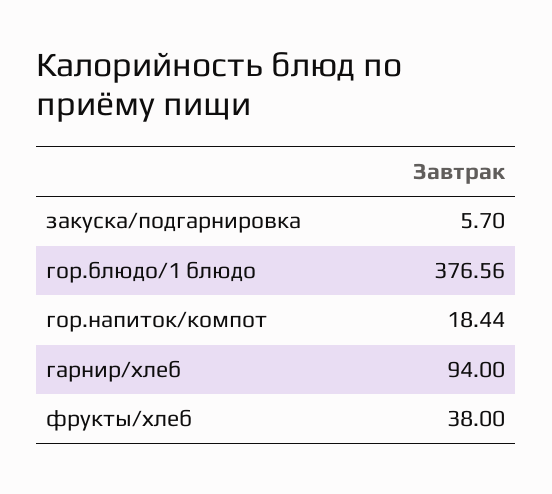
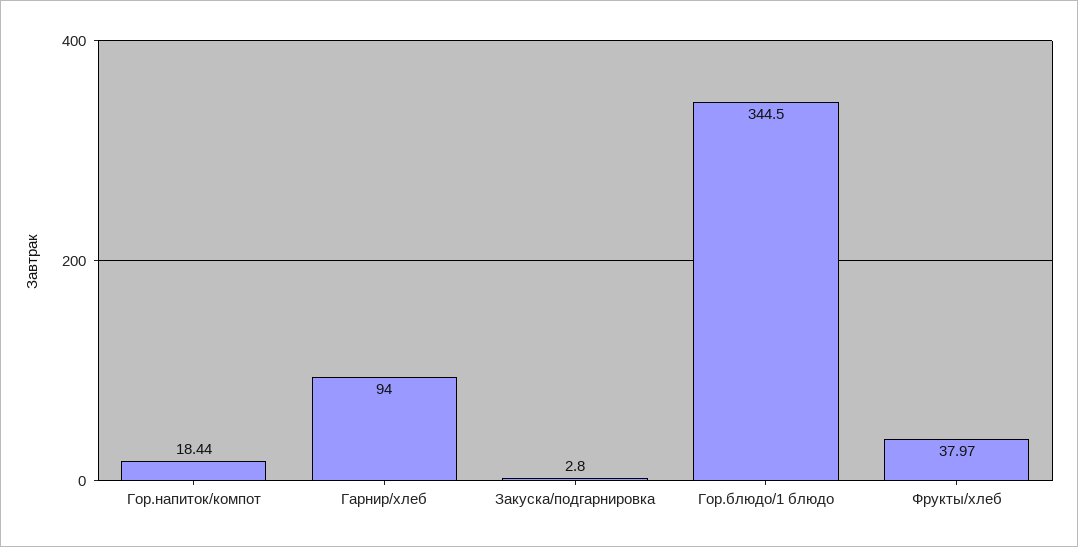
  {
-   "закуска/подгарнировка": 5.7,
+   "закуска/подгарнировка": 2.8,
-   "гор.блюдо/1 блюдо": 376.56,
+   "гор.блюдо/1 блюдо": 344.5,
    "гор.напиток/компот": 18.44,
    "гарнир/хлеб": 94,
-   "фрукты/хлеб": 38
+   "фрукты/хлеб": 37.97
  }

